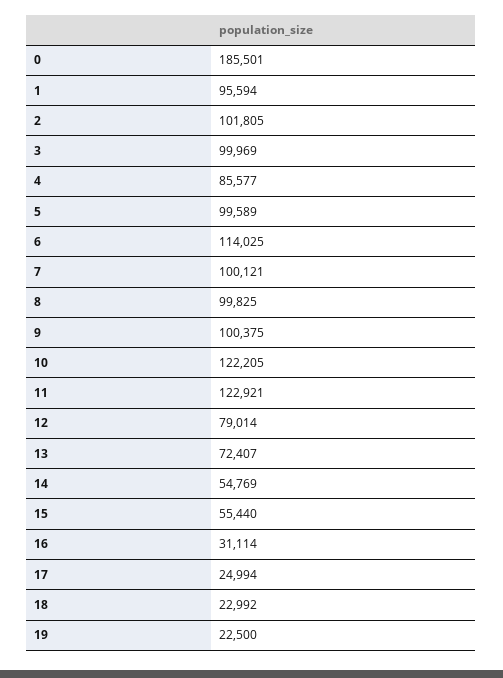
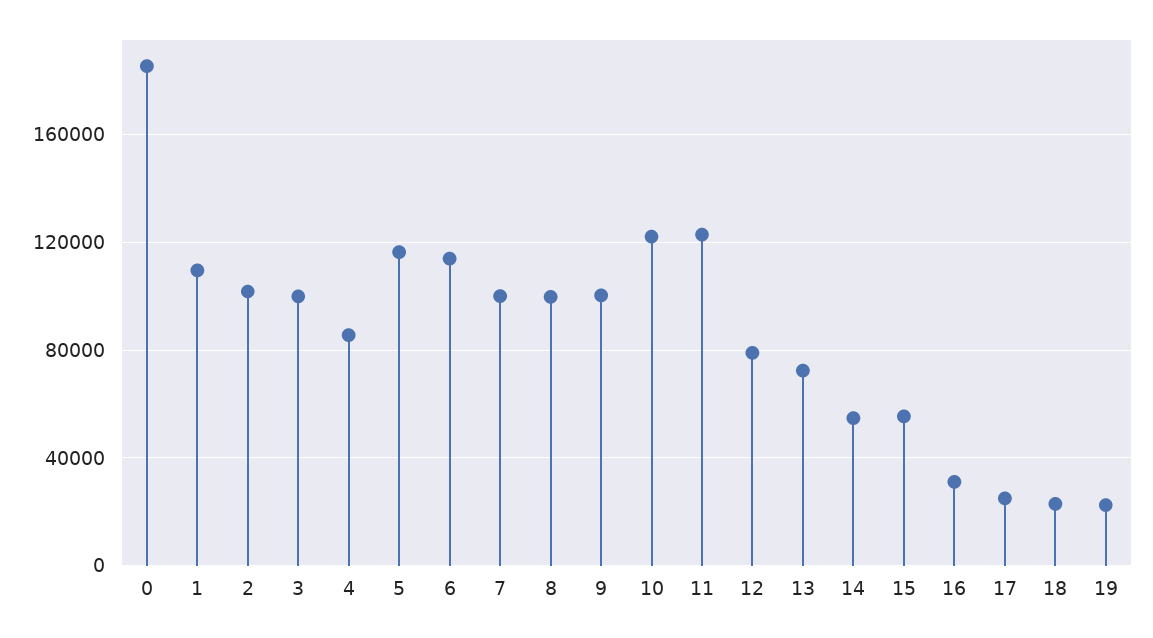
  {
    "0": 185501,
-   "1": 95594,
+   "1": 110000,
    "2": 101805,
    "3": 99969,
    "4": 85577,
-   "5": 99589,
+   "5": 115000,
    "6": 114025,
    "7": 100121,
    "8": 99825,
    "9": 100375,
    "10": 122205,
    "11": 122921,
    "12": 79014,
    "13": 72407,
    "14": 54769,
    "15": 55440,
    "16": 31114,
    "17": 24994,
    "18": 22992,
    "19": 22500
  }

